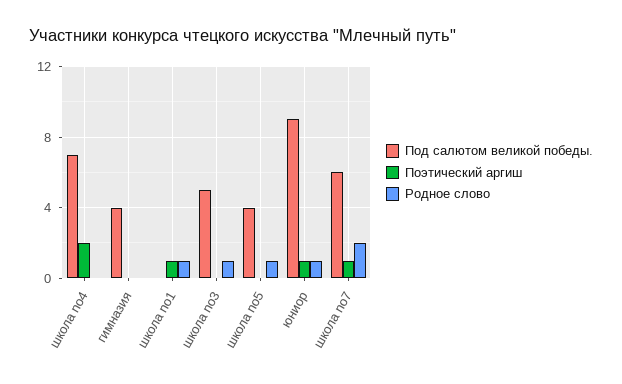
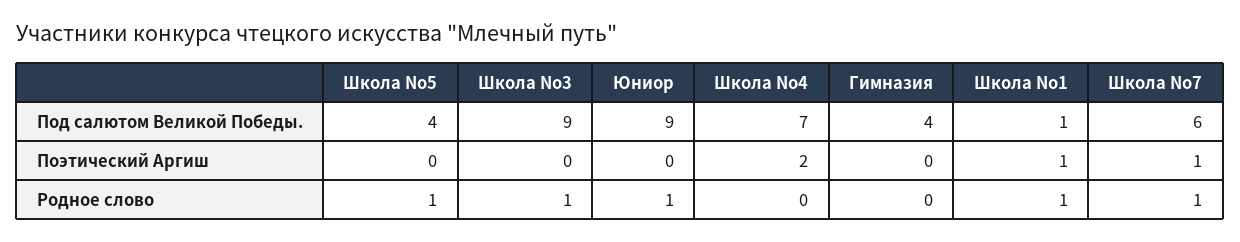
  {
    "Под салютом великой победы.": {
      "школа no4": 7,
      "гимназия": 4,
-     "школа no1": 0,
+     "школа no1": 1,
-     "школа no3": 5,
+     "школа no3": 9,
      "школа no5": 4,
      "юниор": 9,
      "школа no7": 6
    },
    "Поэтический аргиш": {
      "школа no4": 2,
      "гимназия": 0,
      "школа no1": 1,
      "школа no3": 0,
      "школа no5": 0,
-     "юниор": 1,
+     "юниор": 0,
      "школа no7": 1
    },
    "Родное слово": {
      "школа no4": 0,
      "гимназия": 0,
      "школа no1": 1,
      "школа no3": 1,
      "школа no5": 1,
      "юниор": 1,
-     "школа no7": 2
+     "школа no7": 1
    }
  }

